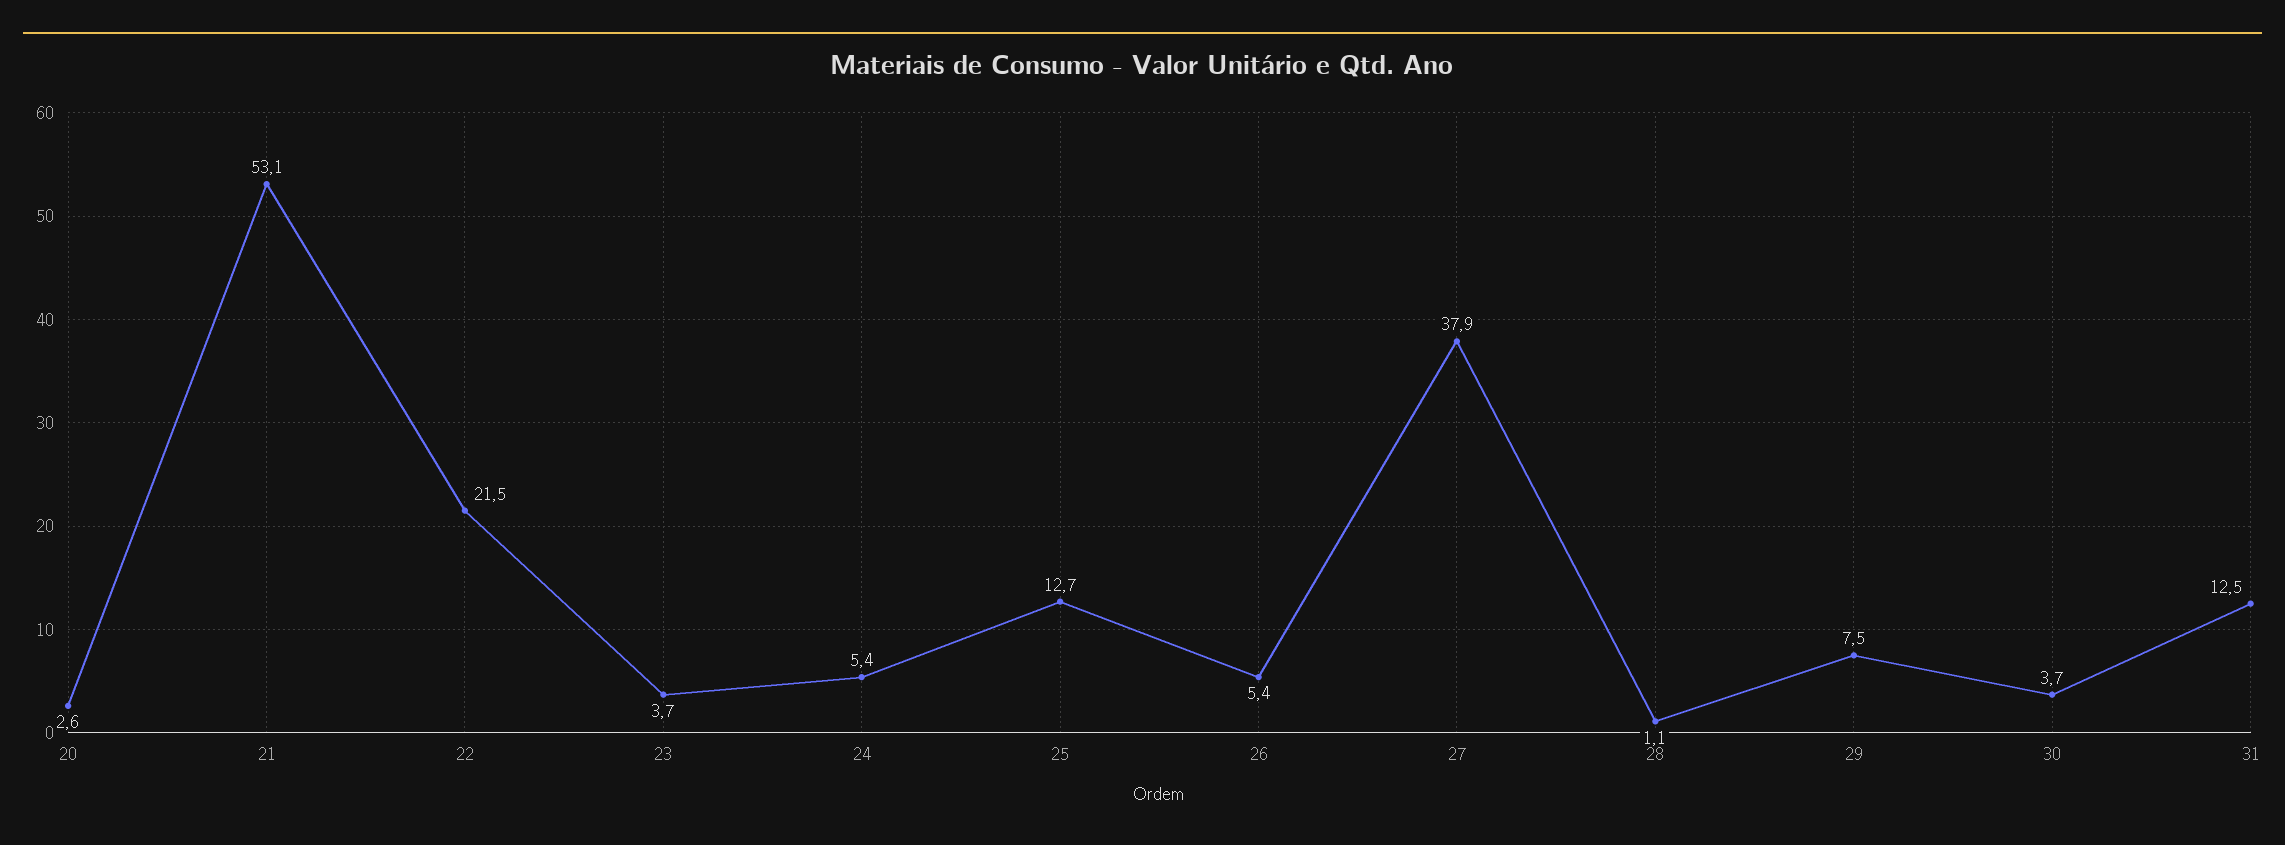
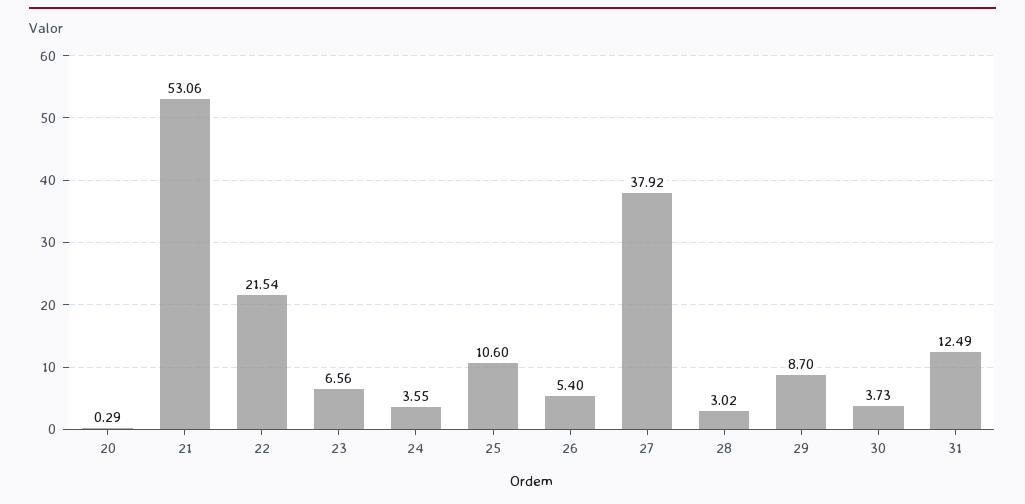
  {
-   "20": 2.6,
+   "20": 0.29,
    "21": 53.06,
    "22": 21.54,
-   "23": 3.7,
+   "23": 6.56,
-   "24": 5.4,
+   "24": 3.55,
-   "25": 12.7,
+   "25": 10.6,
    "26": 5.4,
    "27": 37.92,
-   "28": 1.1,
+   "28": 3.02,
-   "29": 7.5,
+   "29": 8.7,
    "30": 3.73,
    "31": 12.49
  }

